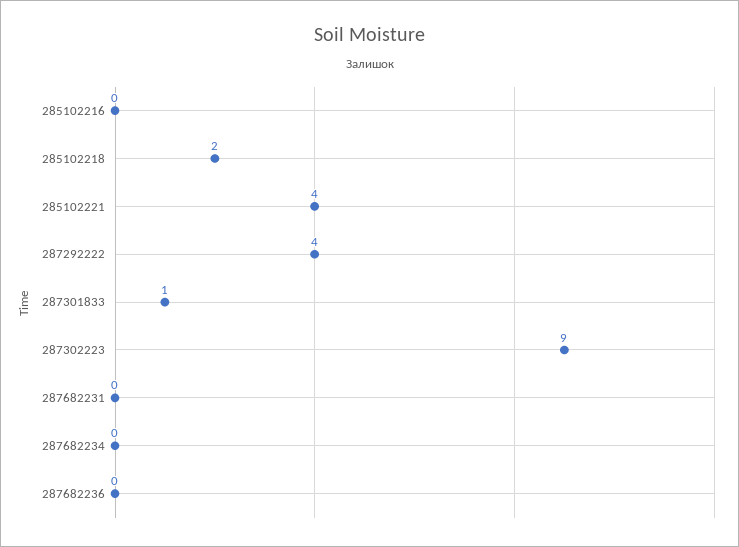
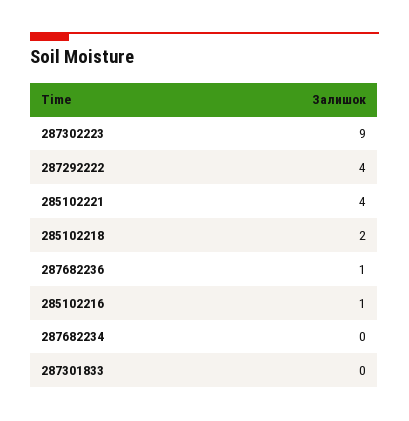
  {
-   "285102216": 0,
+   "285102216": 1,
    "285102218": 2,
    "285102221": 4,
    "287292222": 4,
-   "287301833": 1,
+   "287301833": 0,
    "287302223": 9,
-   "287682231": 0,
    "287682234": 0,
-   "287682236": 0
+   "287682236": 1
  }

